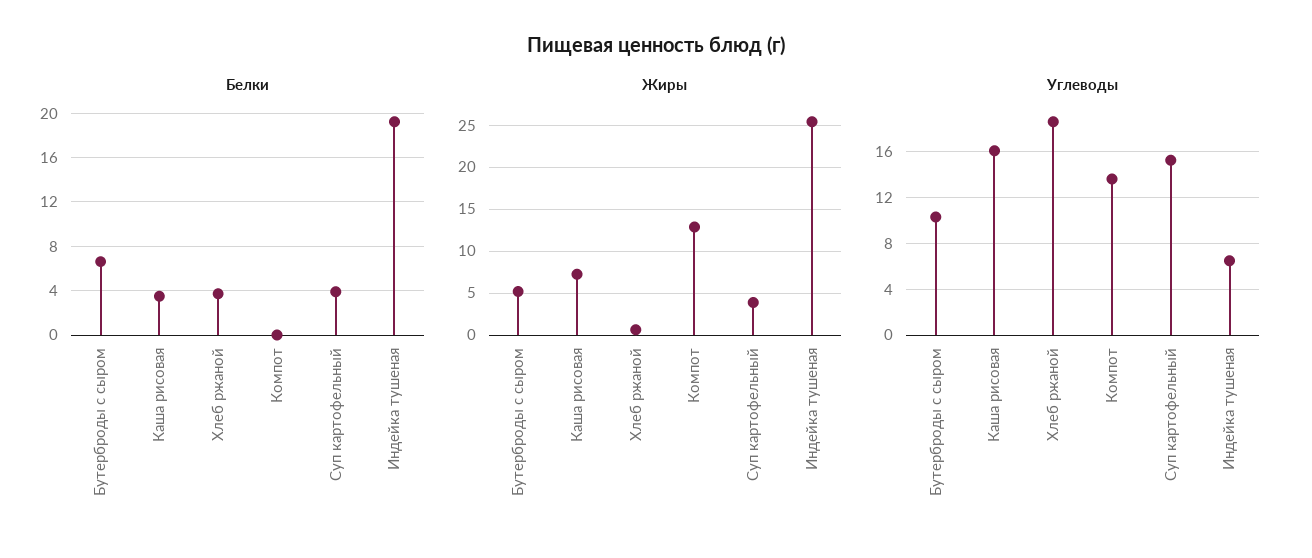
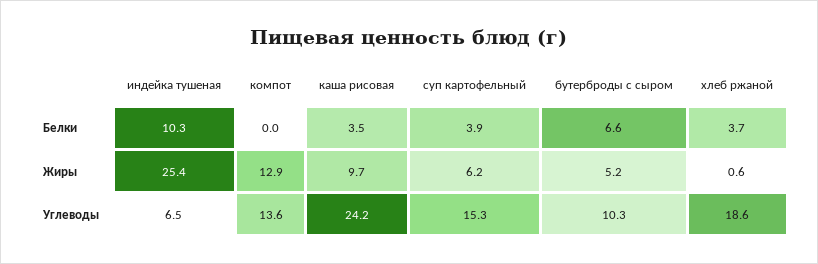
  {
    "Белки": {
      "Бутерброды с сыром": 6.6,
      "Каша рисовая": 3.5,
      "Хлеб ржаной": 3.7,
      "Компот": 0,
      "Суп картофельный": 3.9,
-     "Индейка тушеная": 19
+     "Индейка тушеная": 10.3
    },
    "Жиры": {
      "Бутерброды с сыром": 5.2,
-     "Каша рисовая": 7,
+     "Каша рисовая": 9.7,
      "Хлеб ржаной": 0.6,
      "Компот": 12.9,
-     "Суп картофельный": 4,
+     "Суп картофельный": 6.2,
      "Индейка тушеная": 25.4
    },
    "Углеводы": {
      "Бутерброды с сыром": 10.3,
-     "Каша рисовая": 16,
+     "Каша рисовая": 24.2,
      "Хлеб ржаной": 18.6,
      "Компот": 13.6,
      "Суп картофельный": 15.3,
      "Индейка тушеная": 6.5
    }
  }

